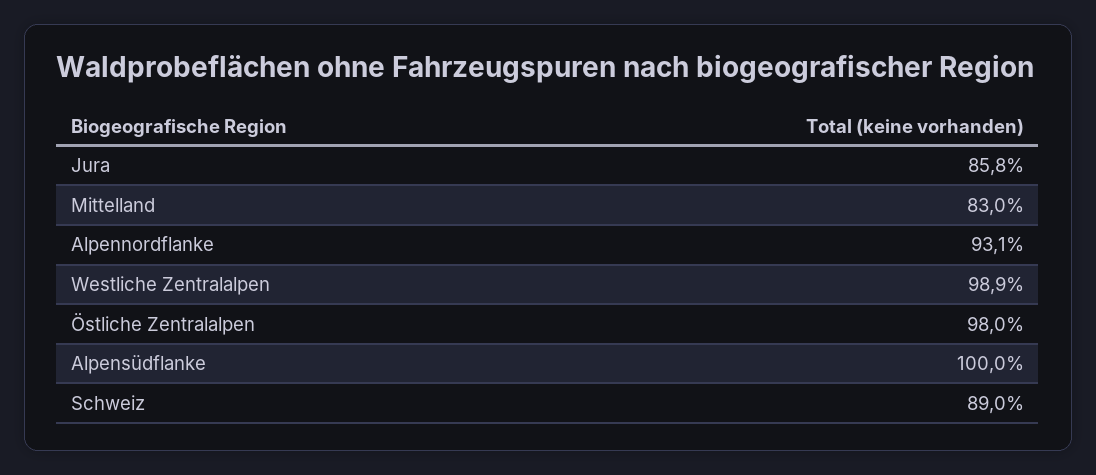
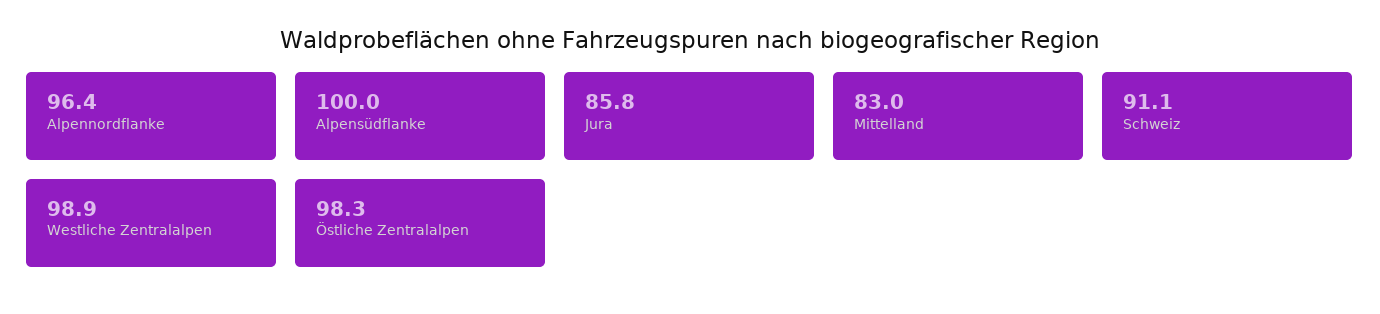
  {
    "Jura": 85.8,
    "Mittelland": 83,
-   "Alpennordflanke": 93.1,
+   "Alpennordflanke": 96.4,
    "Westliche Zentralalpen": 98.9,
-   "Östliche Zentralalpen": 98,
+   "Östliche Zentralalpen": 98.3,
    "Alpensüdflanke": 100,
-   "Schweiz": 89
+   "Schweiz": 91.1
  }

